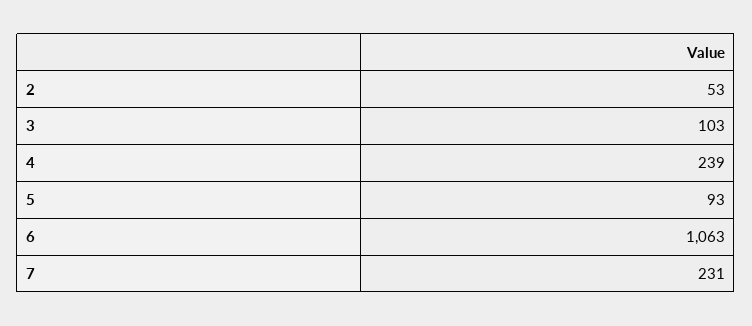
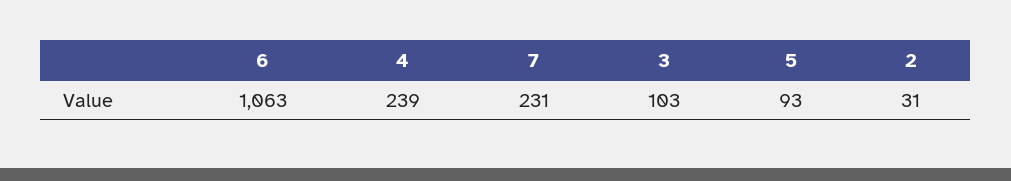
  {
-   "2": 53,
+   "2": 31,
    "3": 103,
    "4": 239,
    "5": 93,
    "6": 1063,
    "7": 231
  }

